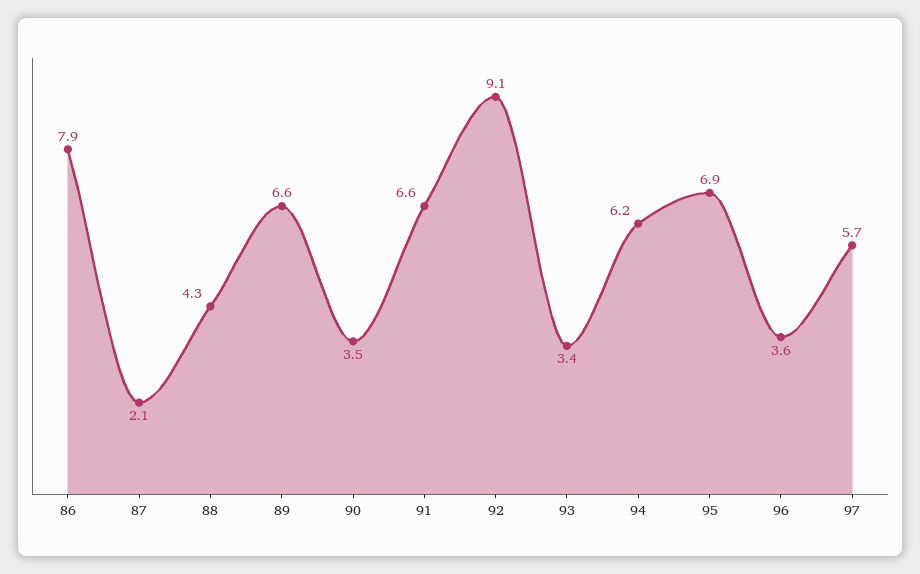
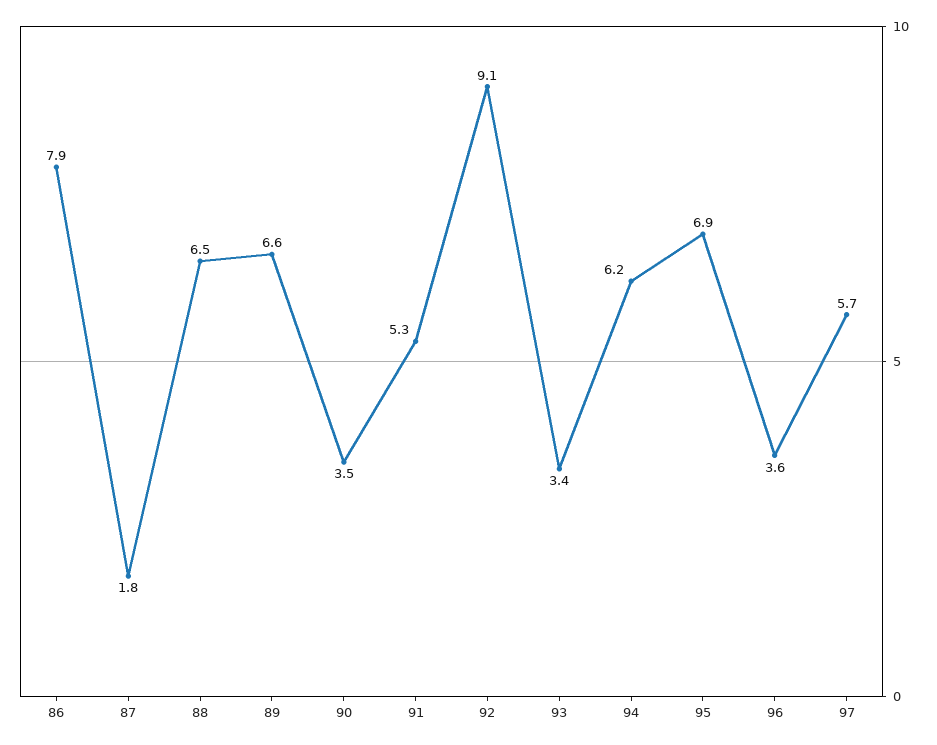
  {
    "86": 7.9,
-   "87": 2.1,
+   "87": 1.8,
-   "88": 4.3,
+   "88": 6.5,
    "89": 6.6,
    "90": 3.5,
-   "91": 6.6,
+   "91": 5.3,
    "92": 9.1,
    "93": 3.4,
    "94": 6.2,
    "95": 6.9,
    "96": 3.6,
    "97": 5.7
  }

